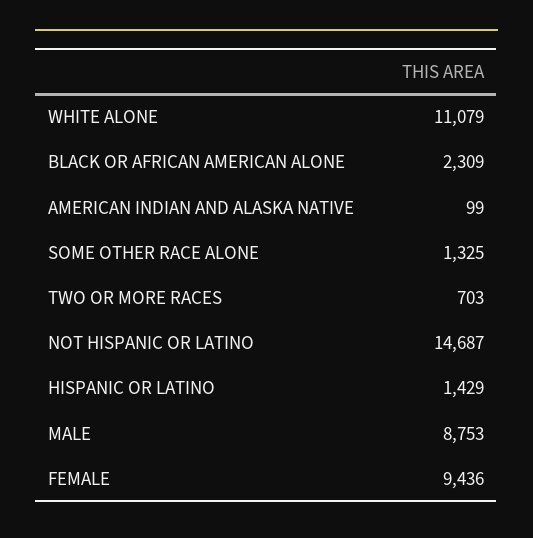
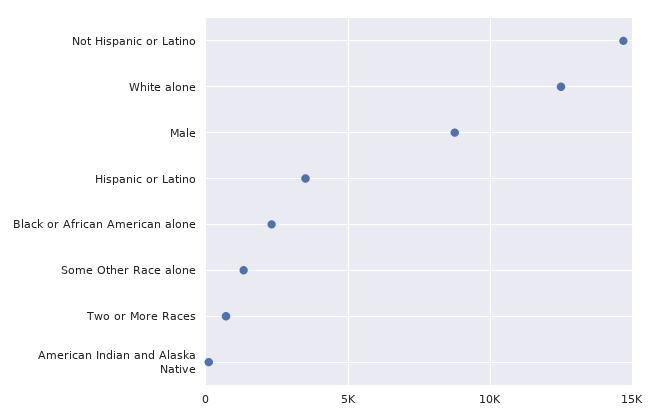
  {
-   "WHITE ALONE": 11079,
+   "WHITE ALONE": 12500,
    "BLACK OR AFRICAN AMERICAN ALONE": 2309,
    "AMERICAN INDIAN AND ALASKA NATIVE": 99,
    "SOME OTHER RACE ALONE": 1325,
    "TWO OR MORE RACES": 703,
    "NOT HISPANIC OR LATINO": 14687,
-   "HISPANIC OR LATINO": 1429,
+   "HISPANIC OR LATINO": 3500,
-   "MALE": 8753,
+   "MALE": 8753
-   "FEMALE": 9436
  }

